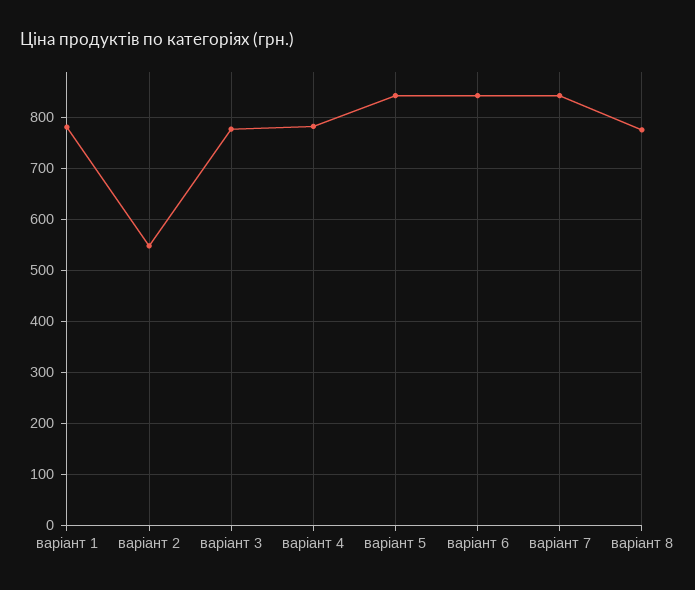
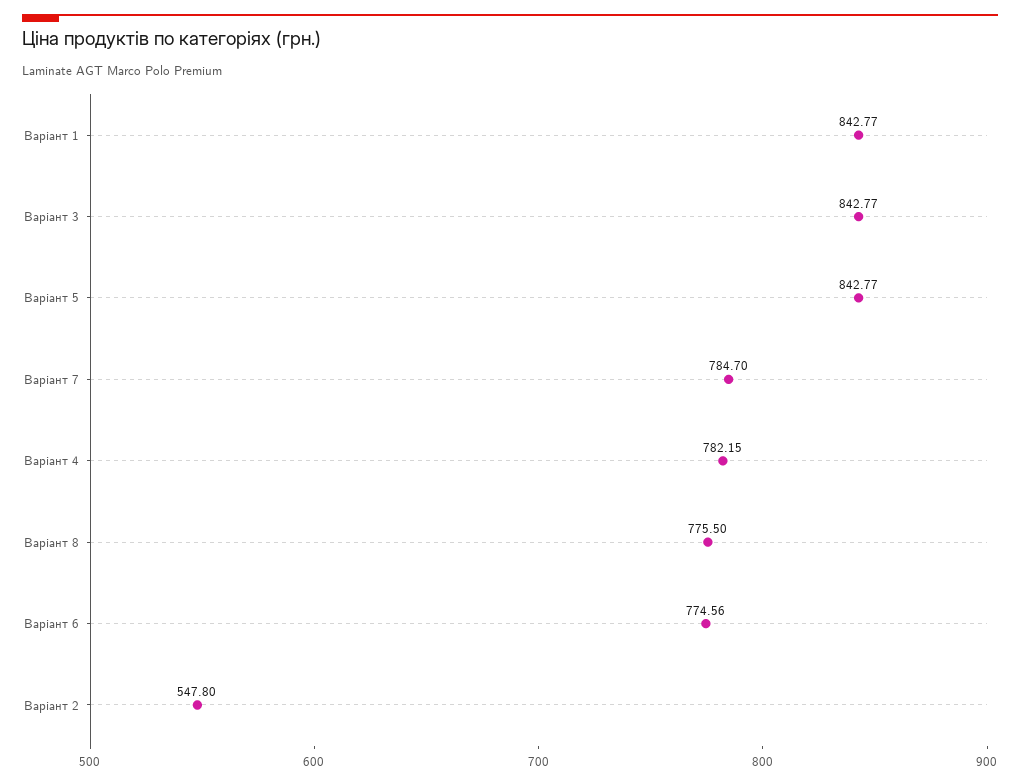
  {
-   "варіант 1": 780,
+   "варіант 1": 842.77,
    "варіант 2": 547.8,
-   "варіант 3": 780,
+   "варіант 3": 842.77,
    "варіант 4": 782.15,
    "варіант 5": 842.77,
-   "варіант 6": 840,
+   "варіант 6": 774.56,
-   "варіант 7": 840,
+   "варіант 7": 784.7,
    "варіант 8": 775.5
  }

